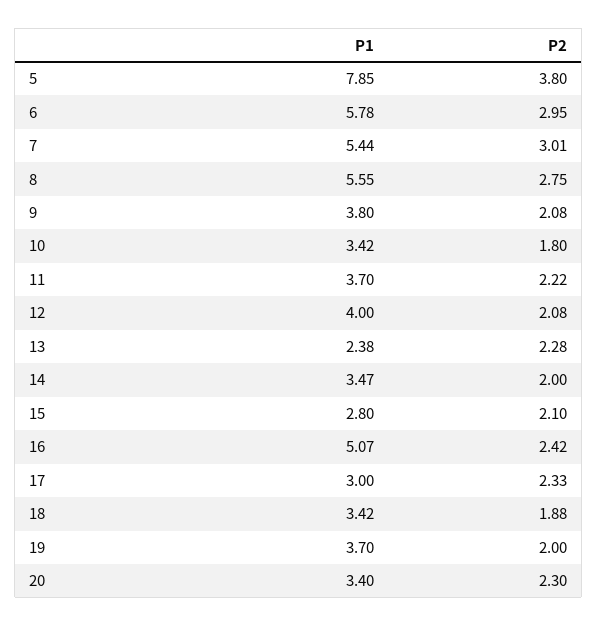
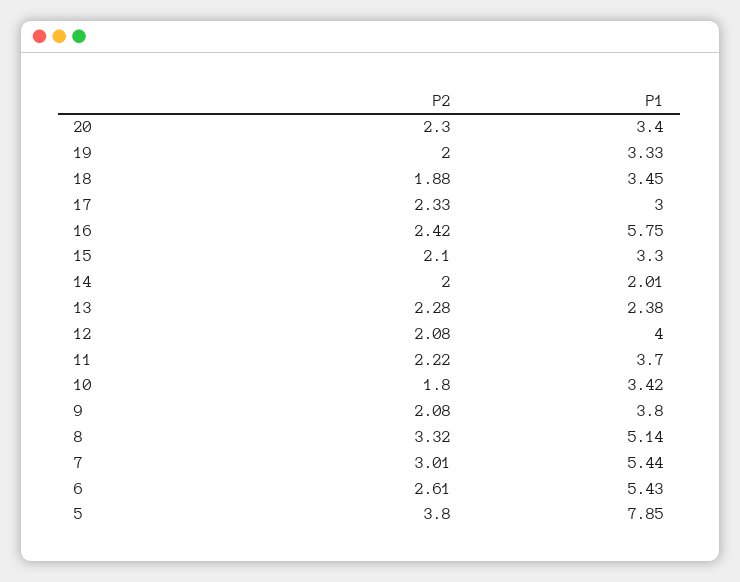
  {
    "P1": {
      "5": 7.85,
-     "6": 5.78,
+     "6": 5.43,
      "7": 5.44,
-     "8": 5.55,
+     "8": 5.14,
      "9": 3.8,
      "10": 3.42,
      "11": 3.7,
      "12": 4,
      "13": 2.38,
-     "14": 3.47,
+     "14": 2.01,
-     "15": 2.8,
+     "15": 3.3,
-     "16": 5.07,
+     "16": 5.75,
      "17": 3,
-     "18": 3.42,
+     "18": 3.45,
-     "19": 3.7,
+     "19": 3.33,
      "20": 3.4
    },
    "P2": {
      "5": 3.8,
-     "6": 2.95,
+     "6": 2.61,
      "7": 3.01,
-     "8": 2.75,
+     "8": 3.32,
      "9": 2.08,
      "10": 1.8,
      "11": 2.22,
      "12": 2.08,
      "13": 2.28,
      "14": 2,
      "15": 2.1,
      "16": 2.42,
      "17": 2.33,
      "18": 1.88,
      "19": 2,
      "20": 2.3
    }
  }

